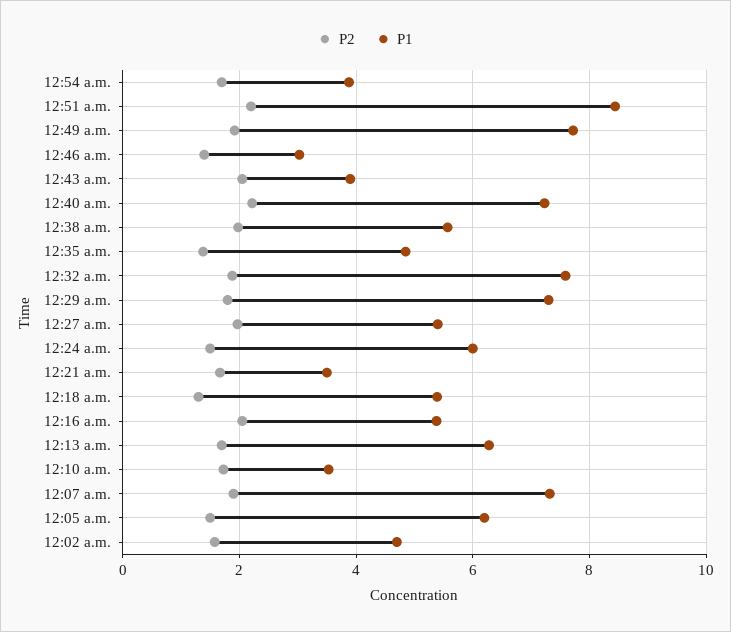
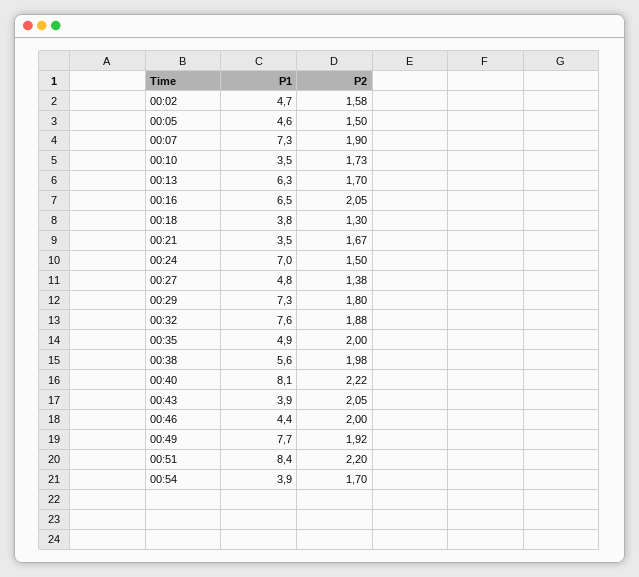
  {
    "P2": {
      "12:54 a.m.": 1.7,
      "12:51 a.m.": 2.2,
      "12:49 a.m.": 1.92,
-     "12:46 a.m.": 1.4,
+     "12:46 a.m.": 2,
      "12:43 a.m.": 2.05,
      "12:40 a.m.": 2.22,
      "12:38 a.m.": 1.98,
-     "12:35 a.m.": 1.4,
+     "12:35 a.m.": 2,
      "12:32 a.m.": 1.88,
      "12:29 a.m.": 1.8,
-     "12:27 a.m.": 2,
+     "12:27 a.m.": 1.38,
      "12:24 a.m.": 1.5,
      "12:21 a.m.": 1.67,
      "12:18 a.m.": 1.3,
      "12:16 a.m.": 2.05,
      "12:13 a.m.": 1.7,
      "12:10 a.m.": 1.73,
      "12:07 a.m.": 1.9,
      "12:05 a.m.": 1.5,
      "12:02 a.m.": 1.58
    },
    "P1": {
      "12:54 a.m.": 3.9,
      "12:51 a.m.": 8.4,
      "12:49 a.m.": 7.7,
-     "12:46 a.m.": 3,
+     "12:46 a.m.": 4.4,
      "12:43 a.m.": 3.9,
-     "12:40 a.m.": 7.2,
+     "12:40 a.m.": 8.1,
      "12:38 a.m.": 5.6,
      "12:35 a.m.": 4.9,
      "12:32 a.m.": 7.6,
      "12:29 a.m.": 7.3,
-     "12:27 a.m.": 5.4,
+     "12:27 a.m.": 4.8,
-     "12:24 a.m.": 6,
+     "12:24 a.m.": 7,
      "12:21 a.m.": 3.5,
-     "12:18 a.m.": 5.4,
+     "12:18 a.m.": 3.8,
-     "12:16 a.m.": 5.4,
+     "12:16 a.m.": 6.5,
      "12:13 a.m.": 6.3,
      "12:10 a.m.": 3.5,
      "12:07 a.m.": 7.3,
-     "12:05 a.m.": 6.2,
+     "12:05 a.m.": 4.6,
      "12:02 a.m.": 4.7
    }
  }

